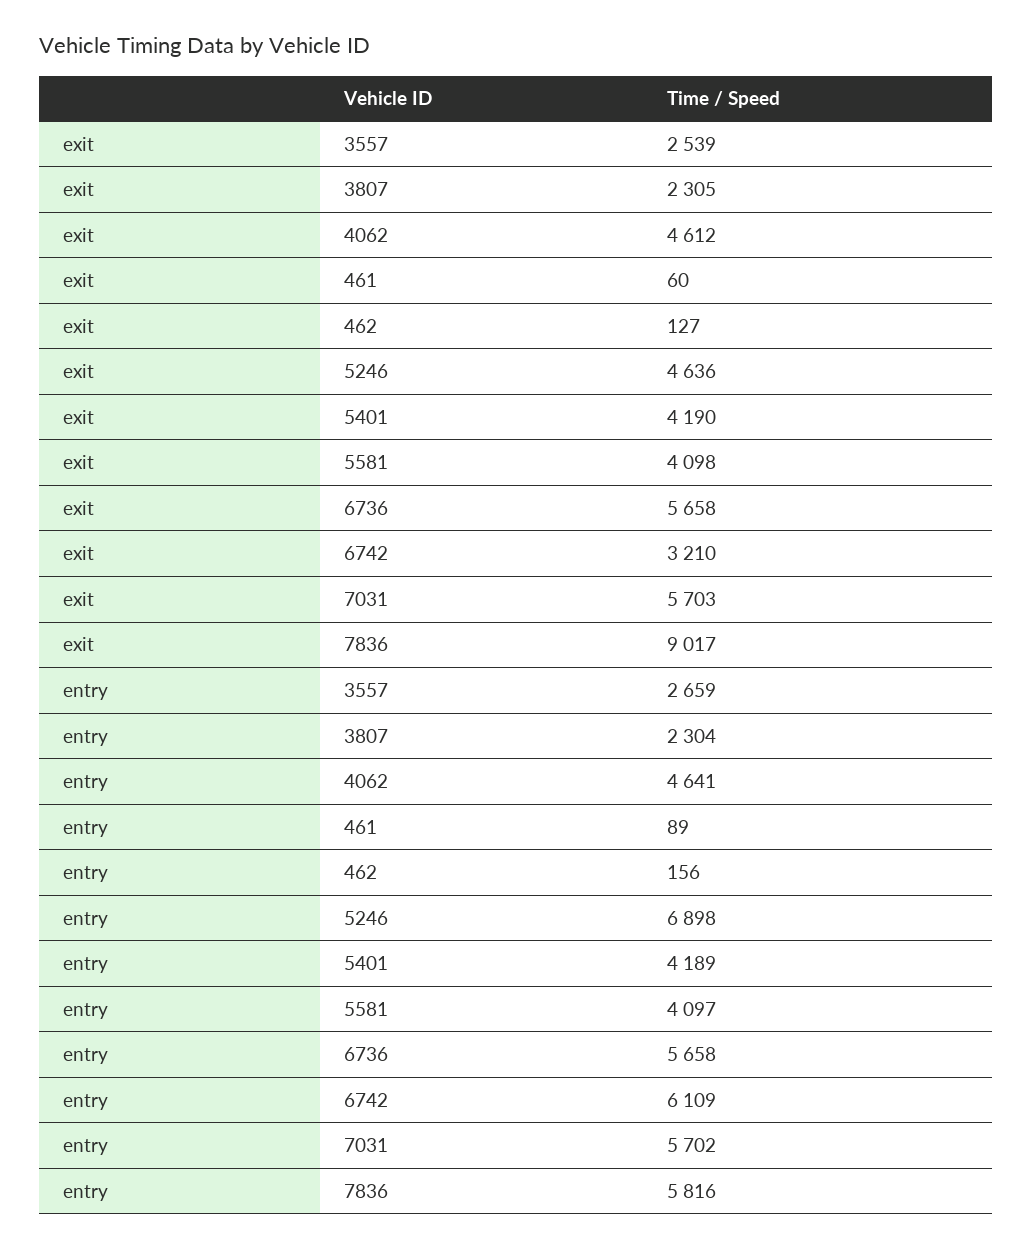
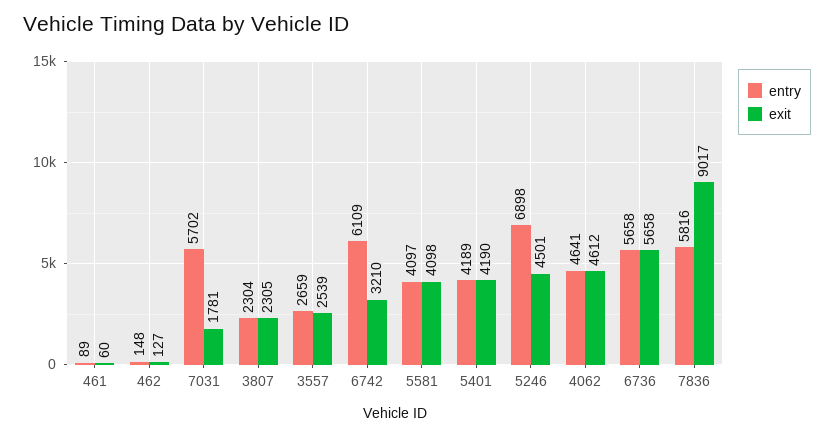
  {
    "exit": {
      "3557": 2539,
      "3807": 2305,
      "4062": 4612,
      "461": 60,
      "462": 127,
-     "5246": 4636,
+     "5246": 4501,
      "5401": 4190,
      "5581": 4098,
      "6736": 5658,
      "6742": 3210,
-     "7031": 5703,
+     "7031": 1781,
      "7836": 9017
    },
    "entry": {
      "3557": 2659,
      "3807": 2304,
      "4062": 4641,
      "461": 89,
-     "462": 156,
+     "462": 148,
      "5246": 6898,
      "5401": 4189,
      "5581": 4097,
      "6736": 5658,
      "6742": 6109,
      "7031": 5702,
      "7836": 5816
    }
  }

